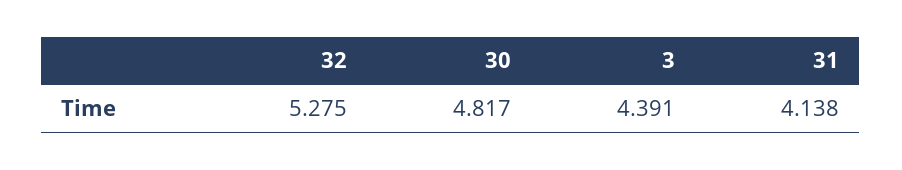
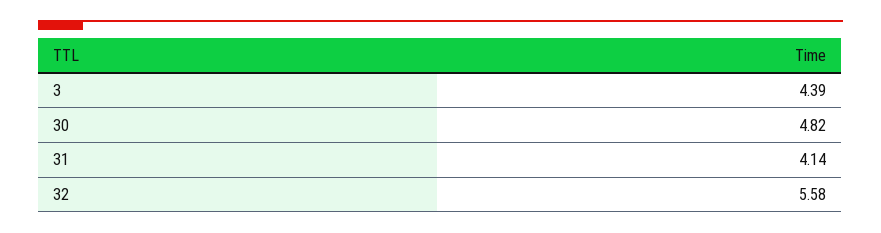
  {
-   "32": 5.275,
+   "32": 5.58,
    "30": 4.817,
    "3": 4.391,
    "31": 4.138
  }

